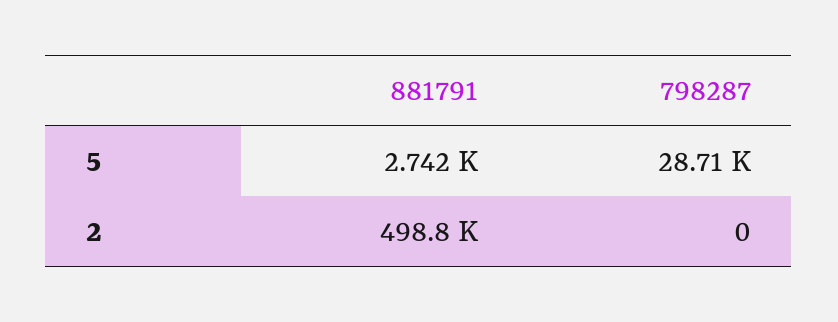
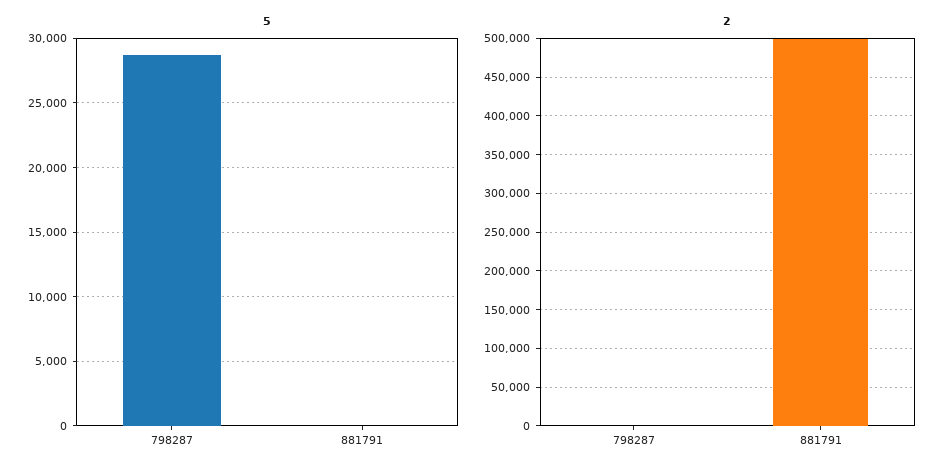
  {
    "5": {
-     "881791": 2742,
+     "881791": 0,
      "798287": 28710
    },
    "2": {
      "881791": 498800,
      "798287": 0
    }
  }

